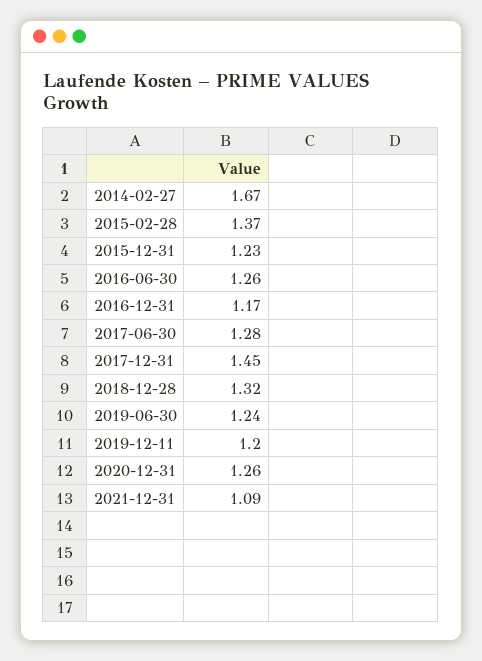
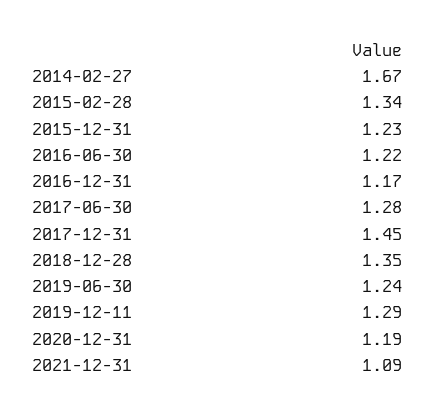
  {
    "2014-02-27": 1.67,
-   "2015-02-28": 1.37,
+   "2015-02-28": 1.34,
    "2015-12-31": 1.23,
-   "2016-06-30": 1.26,
+   "2016-06-30": 1.22,
    "2016-12-31": 1.17,
    "2017-06-30": 1.28,
    "2017-12-31": 1.45,
-   "2018-12-28": 1.32,
+   "2018-12-28": 1.35,
    "2019-06-30": 1.24,
-   "2019-12-11": 1.2,
+   "2019-12-11": 1.29,
-   "2020-12-31": 1.26,
+   "2020-12-31": 1.19,
    "2021-12-31": 1.09
  }

